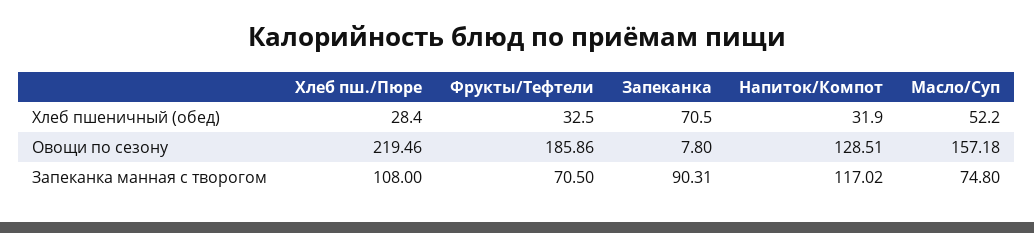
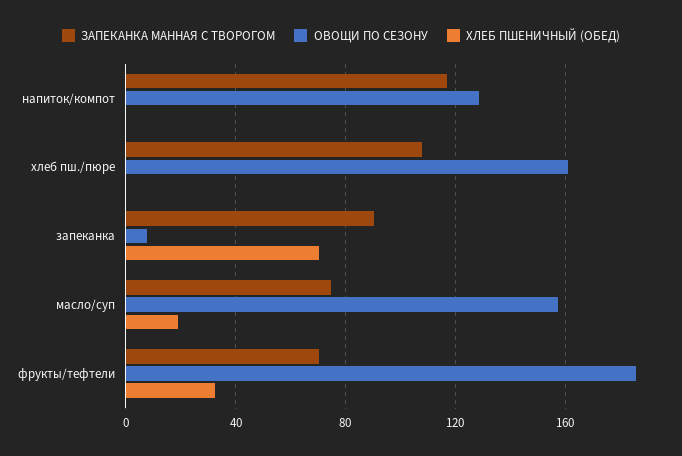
  {
    "Хлеб пшеничный (обед)": {
-     "Хлеб пш./Пюре": 28.4,
+     "Хлеб пш./Пюре": 0,
      "Фрукты/Тефтели": 32.5,
      "Запеканка": 70.5,
-     "Напиток/Компот": 31.9,
+     "Напиток/Компот": 0,
-     "Масло/Суп": 52.2
+     "Масло/Суп": 20
    },
    "Овощи по сезону": {
-     "Хлеб пш./Пюре": 219.46,
+     "Хлеб пш./Пюре": 160,
      "Фрукты/Тефтели": 185.86,
      "Запеканка": 7.8,
      "Напиток/Компот": 128.51,
      "Масло/Суп": 157.18
    },
    "Запеканка манная с творогом": {
      "Хлеб пш./Пюре": 108,
      "Фрукты/Тефтели": 70.5,
      "Запеканка": 90.31,
      "Напиток/Компот": 117.02,
      "Масло/Суп": 74.8
    }
  }

